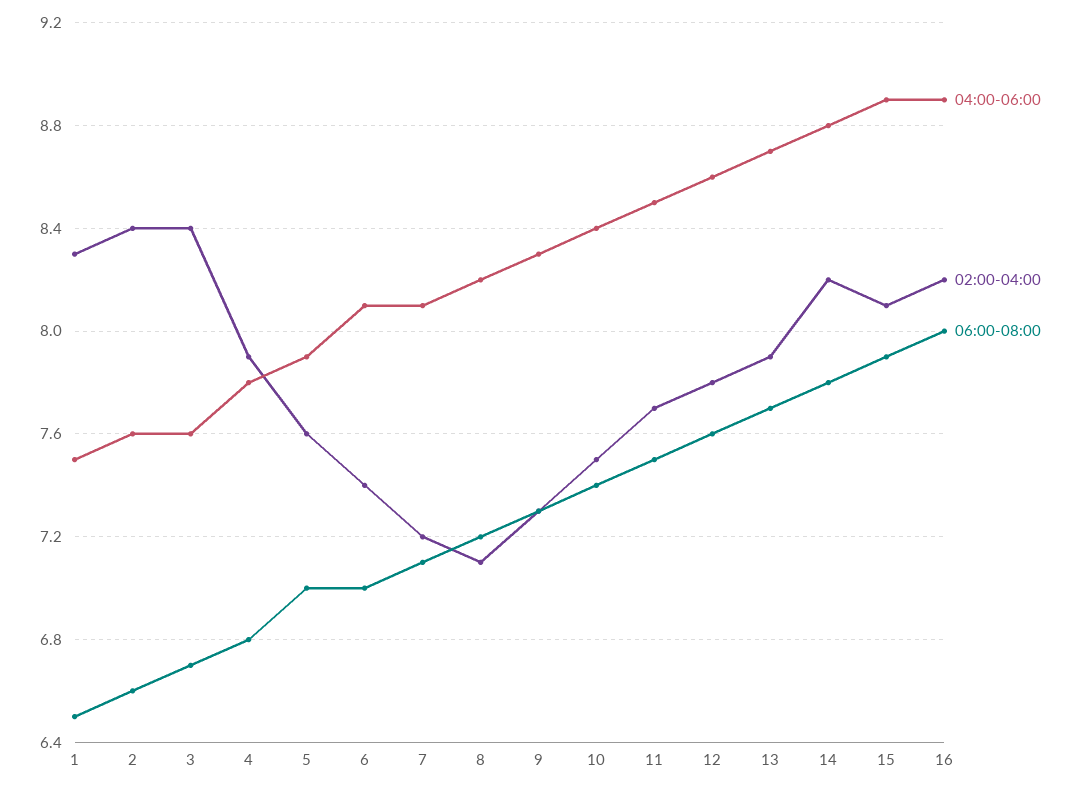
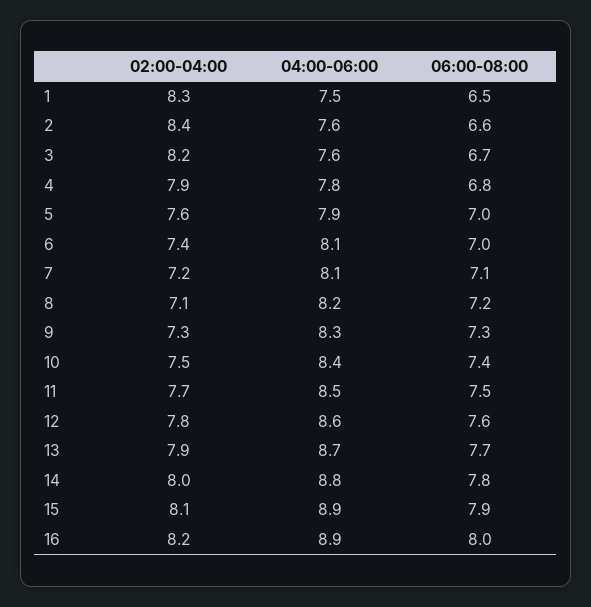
  {
    "04:00-06:00": {
      "1": 7.5,
      "2": 7.6,
      "3": 7.6,
      "4": 7.8,
      "5": 7.9,
      "6": 8.1,
      "7": 8.1,
      "8": 8.2,
      "9": 8.3,
      "10": 8.4,
      "11": 8.5,
      "12": 8.6,
      "13": 8.7,
      "14": 8.8,
      "15": 8.9,
      "16": 8.9
    },
    "02:00-04:00": {
      "1": 8.3,
      "2": 8.4,
-     "3": 8.4,
+     "3": 8.2,
      "4": 7.9,
      "5": 7.6,
      "6": 7.4,
      "7": 7.2,
      "8": 7.1,
      "9": 7.3,
      "10": 7.5,
      "11": 7.7,
      "12": 7.8,
      "13": 7.9,
-     "14": 8.2,
+     "14": 8,
      "15": 8.1,
      "16": 8.2
    },
    "06:00-08:00": {
      "1": 6.5,
      "2": 6.6,
      "3": 6.7,
      "4": 6.8,
      "5": 7,
      "6": 7,
      "7": 7.1,
      "8": 7.2,
      "9": 7.3,
      "10": 7.4,
      "11": 7.5,
      "12": 7.6,
      "13": 7.7,
      "14": 7.8,
      "15": 7.9,
      "16": 8
    }
  }

